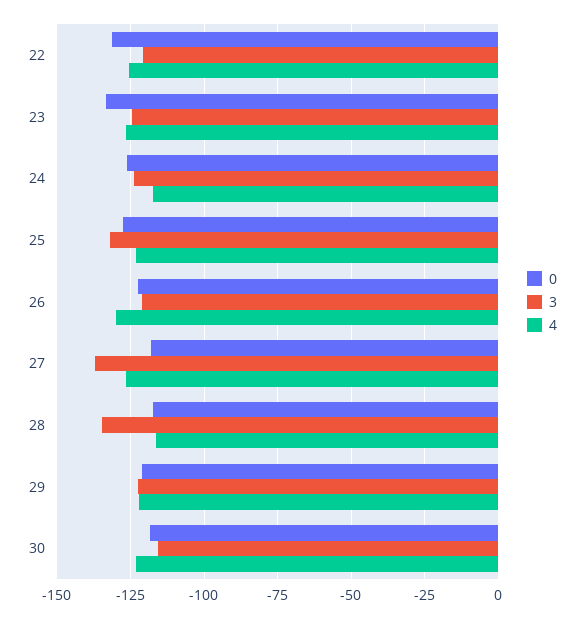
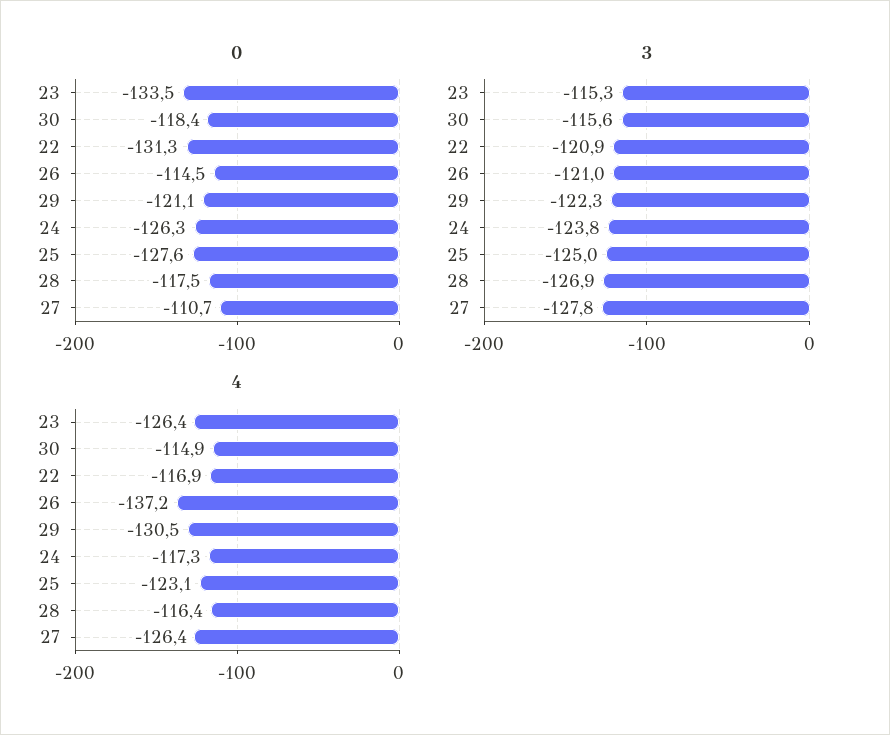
  {
    "0": {
      "22": -131.3,
      "23": -133.5,
      "24": -126.3,
      "25": -127.6,
-     "26": -122.5,
+     "26": -114.5,
-     "27": -117.5,
+     "27": -110.7,
      "28": -117.5,
      "29": -121.1,
      "30": -118.4
    },
    "3": {
      "22": -120.9,
-     "23": -125,
+     "23": -115.3,
      "24": -123.8,
-     "25": -132.5,
+     "25": -125,
      "26": -121,
-     "27": -137.5,
+     "27": -127.8,
-     "28": -135,
+     "28": -126.9,
      "29": -122.3,
      "30": -115.6
    },
    "4": {
-     "22": -125,
+     "22": -116.9,
      "23": -126.4,
      "24": -117.3,
      "25": -123.1,
-     "26": -130,
+     "26": -137.2,
      "27": -126.4,
      "28": -116.4,
-     "29": -122.5,
+     "29": -130.5,
-     "30": -122.5
+     "30": -114.9
    }
  }

